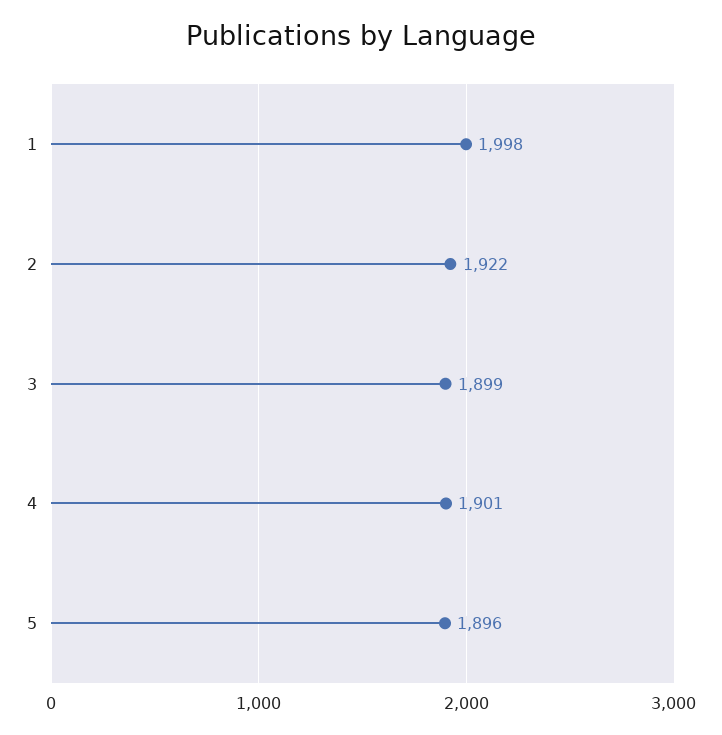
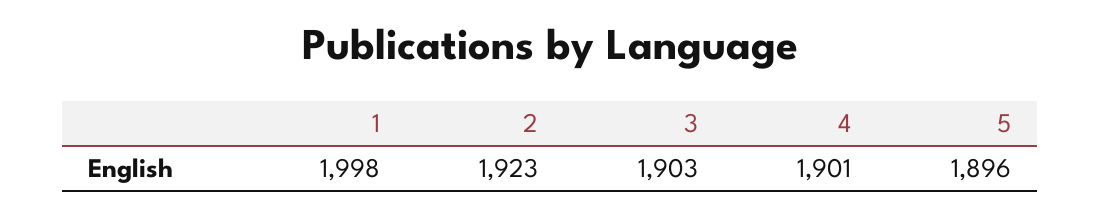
  {
    "1": 1998,
-   "2": 1922,
+   "2": 1923,
-   "3": 1899,
+   "3": 1903,
    "4": 1901,
    "5": 1896
  }

